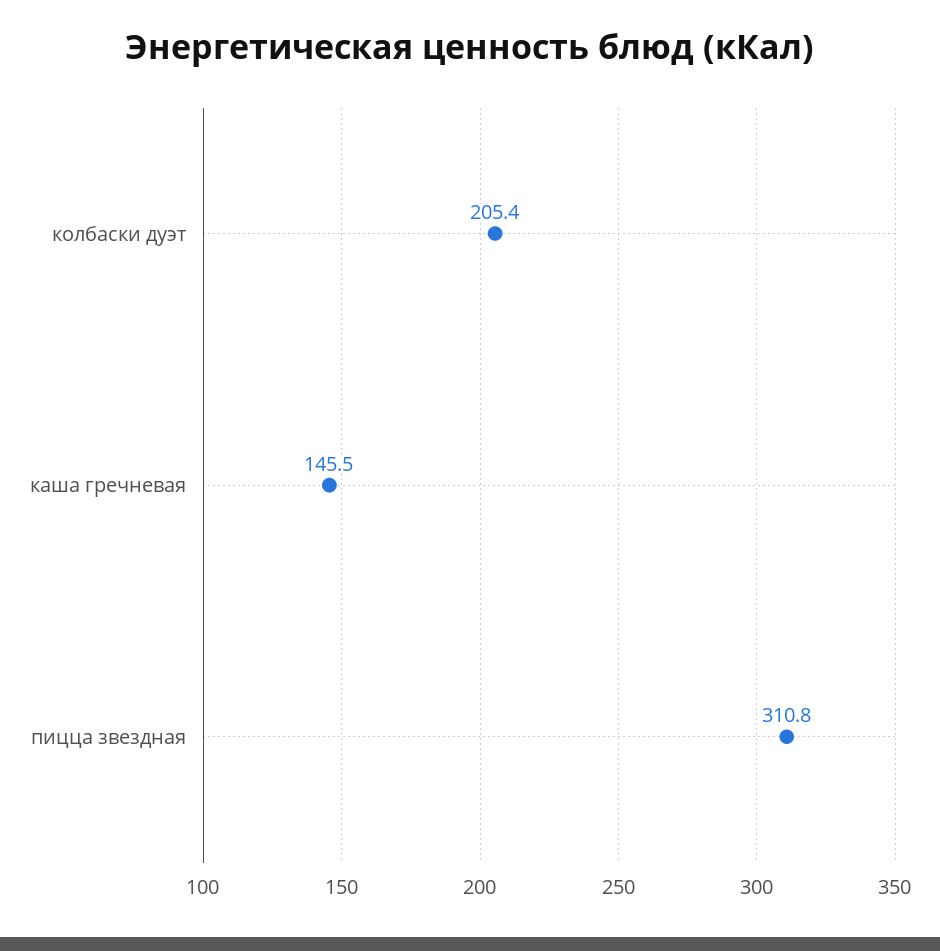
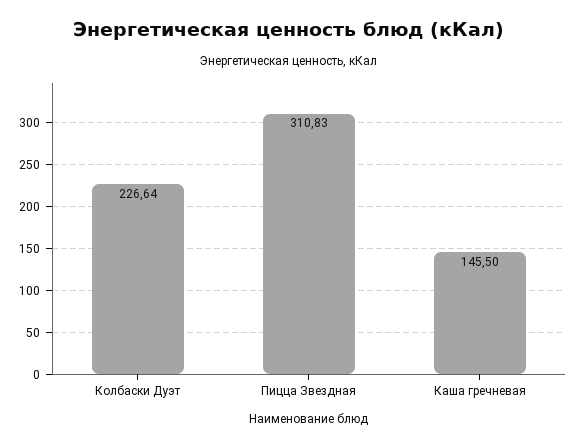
  {
-   "колбаски дуэт": 205.4,
+   "колбаски дуэт": 226.64,
    "каша гречневая": 145.5,
    "пицца звездная": 310.83
  }

